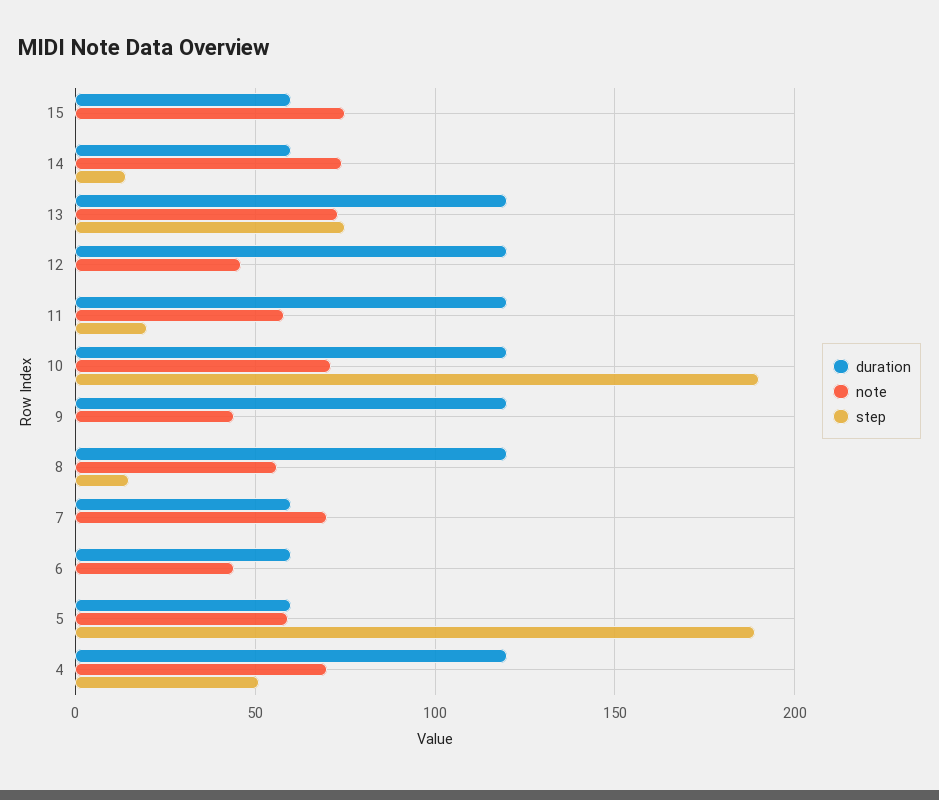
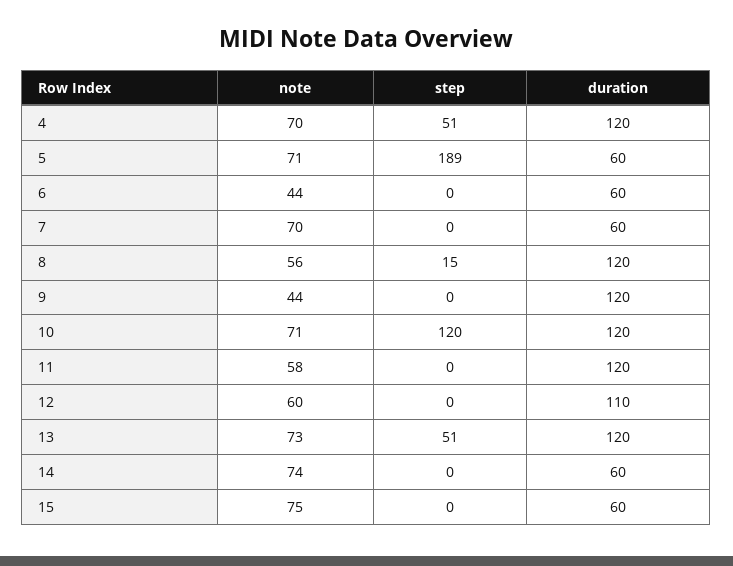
  {
    "duration": {
      "15": 60,
      "14": 60,
      "13": 120,
-     "12": 120,
+     "12": 110,
      "11": 120,
      "10": 120,
      "9": 120,
      "8": 120,
      "7": 60,
      "6": 60,
      "5": 60,
      "4": 120
    },
    "note": {
      "15": 75,
      "14": 74,
      "13": 73,
-     "12": 45,
+     "12": 60,
      "11": 58,
      "10": 71,
      "9": 44,
      "8": 56,
      "7": 70,
      "6": 44,
-     "5": 60,
+     "5": 71,
      "4": 70
    },
    "step": {
      "15": 0,
-     "14": 15,
+     "14": 0,
-     "13": 75,
+     "13": 51,
      "12": 0,
-     "11": 20,
+     "11": 0,
-     "10": 190,
+     "10": 120,
      "9": 0,
      "8": 15,
      "7": 0,
      "6": 0,
      "5": 189,
      "4": 51
    }
  }

